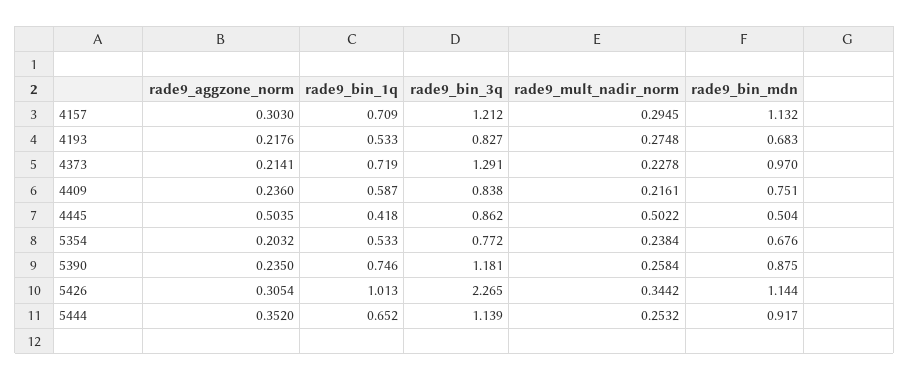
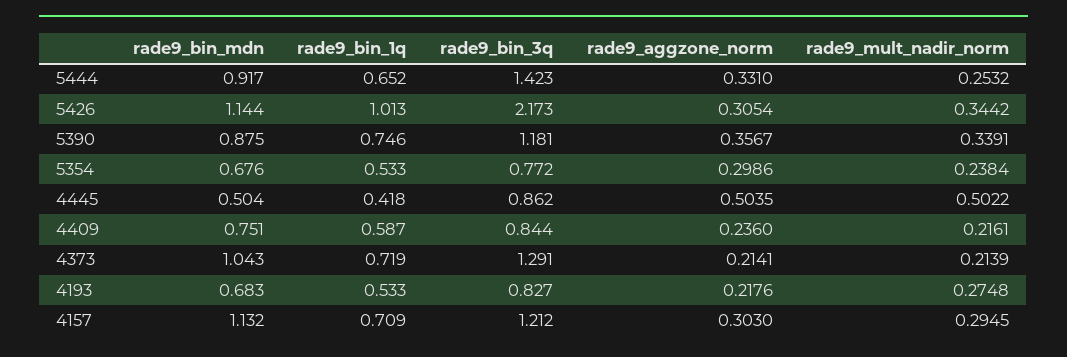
  {
    "rade9_aggzone_norm": {
      "4157": 0.303,
      "4193": 0.2176,
      "4373": 0.2141,
      "4409": 0.236,
      "4445": 0.5035,
-     "5354": 0.2032,
+     "5354": 0.2986,
-     "5390": 0.235,
+     "5390": 0.3567,
      "5426": 0.3054,
-     "5444": 0.352
+     "5444": 0.331
    },
    "rade9_bin_1q": {
      "4157": 0.709,
      "4193": 0.533,
      "4373": 0.719,
      "4409": 0.587,
      "4445": 0.418,
      "5354": 0.533,
      "5390": 0.746,
      "5426": 1.013,
      "5444": 0.652
    },
    "rade9_bin_3q": {
      "4157": 1.212,
      "4193": 0.827,
      "4373": 1.291,
-     "4409": 0.838,
+     "4409": 0.844,
      "4445": 0.862,
      "5354": 0.772,
      "5390": 1.181,
-     "5426": 2.265,
+     "5426": 2.173,
-     "5444": 1.139
+     "5444": 1.423
    },
    "rade9_mult_nadir_norm": {
      "4157": 0.2945,
      "4193": 0.2748,
-     "4373": 0.2278,
+     "4373": 0.2139,
      "4409": 0.2161,
      "4445": 0.5022,
      "5354": 0.2384,
-     "5390": 0.2584,
+     "5390": 0.3391,
      "5426": 0.3442,
      "5444": 0.2532
    },
    "rade9_bin_mdn": {
      "4157": 1.132,
      "4193": 0.683,
-     "4373": 0.97,
+     "4373": 1.043,
      "4409": 0.751,
      "4445": 0.504,
      "5354": 0.676,
      "5390": 0.875,
      "5426": 1.144,
      "5444": 0.917
    }
  }

